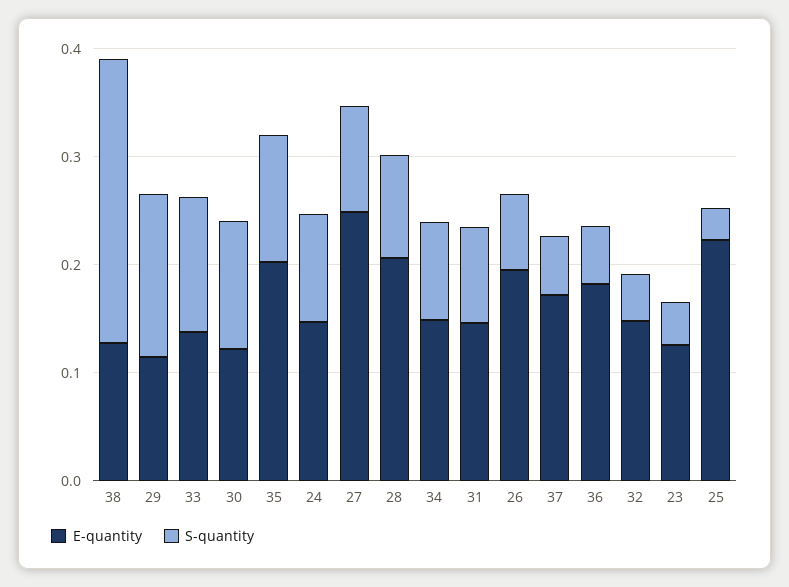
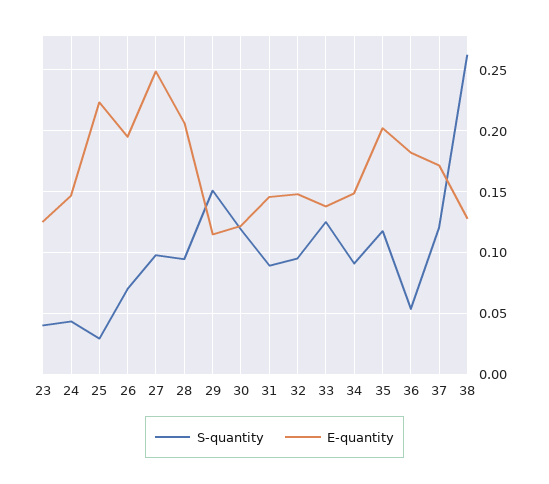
  {
    "E-quantity": {
      "38": 0.13,
      "29": 0.115,
      "33": 0.14,
      "30": 0.12,
      "35": 0.2,
      "24": 0.145,
      "27": 0.25,
      "28": 0.205,
      "34": 0.15,
      "31": 0.145,
      "26": 0.195,
      "37": 0.17,
      "36": 0.18,
      "32": 0.15,
      "23": 0.125,
      "25": 0.225
    },
    "S-quantity": {
      "38": 0.265,
      "29": 0.15,
      "33": 0.125,
      "30": 0.12,
      "35": 0.12,
-     "24": 0.1,
+     "24": 0.045,
      "27": 0.1,
      "28": 0.095,
      "34": 0.09,
      "31": 0.09,
      "26": 0.07,
-     "37": 0.06,
+     "37": 0.12,
      "36": 0.055,
-     "32": 0.04,
+     "32": 0.095,
      "23": 0.04,
      "25": 0.03
    }
  }

